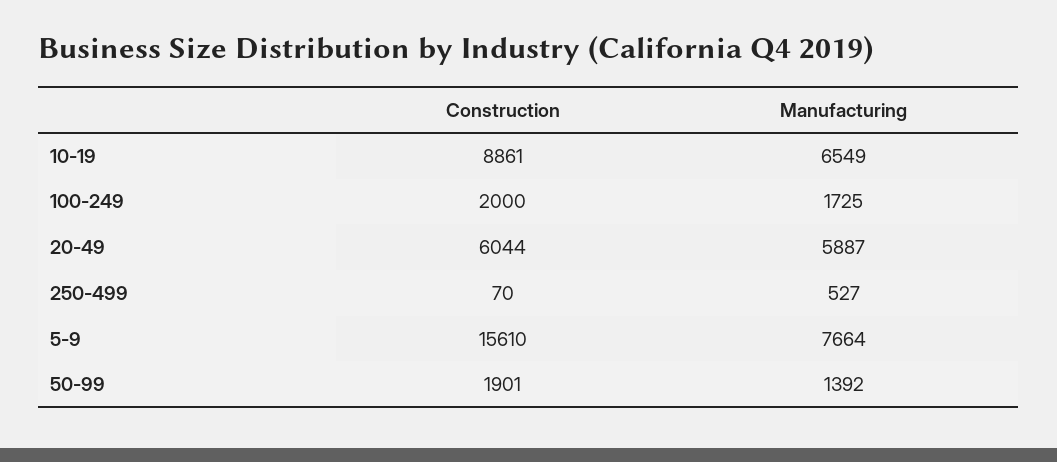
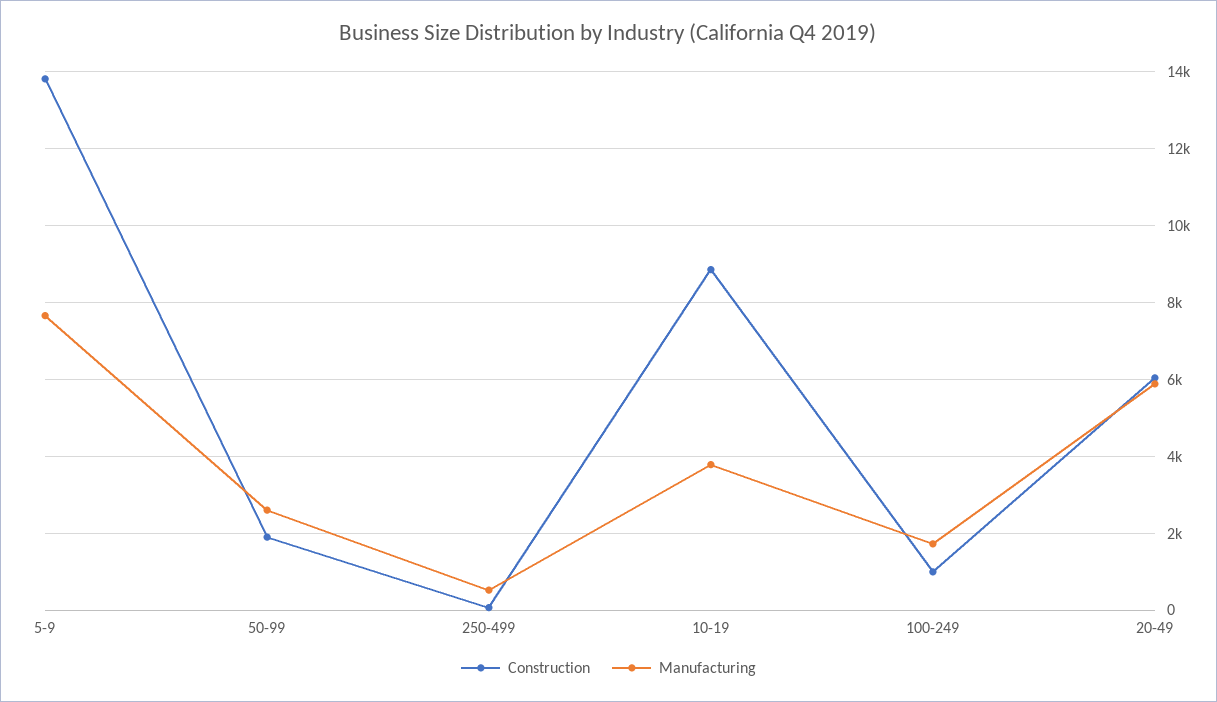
  {
    "Construction": {
      "10-19": 8861,
-     "100-249": 2000,
+     "100-249": 1000,
      "20-49": 6044,
      "250-499": 70,
-     "5-9": 15610,
+     "5-9": 13800,
      "50-99": 1901
    },
    "Manufacturing": {
-     "10-19": 6549,
+     "10-19": 3800,
      "100-249": 1725,
      "20-49": 5887,
      "250-499": 527,
      "5-9": 7664,
-     "50-99": 1392
+     "50-99": 2600
    }
  }

